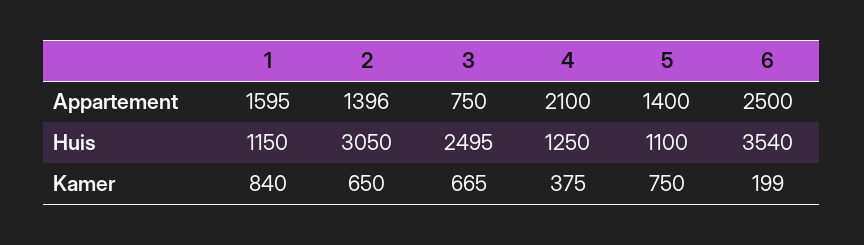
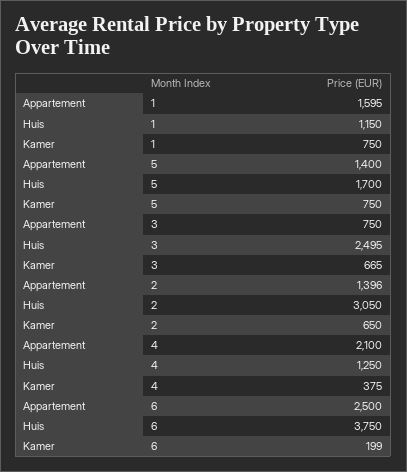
  {
    "1": {
      "Appartement": 1595,
      "Huis": 1150,
-     "Kamer": 840
+     "Kamer": 750
    },
    "2": {
      "Appartement": 1396,
      "Huis": 3050,
      "Kamer": 650
    },
    "3": {
      "Appartement": 750,
      "Huis": 2495,
      "Kamer": 665
    },
    "4": {
      "Appartement": 2100,
      "Huis": 1250,
      "Kamer": 375
    },
    "5": {
      "Appartement": 1400,
-     "Huis": 1100,
+     "Huis": 1700,
      "Kamer": 750
    },
    "6": {
      "Appartement": 2500,
-     "Huis": 3540,
+     "Huis": 3750,
      "Kamer": 199
    }
  }

